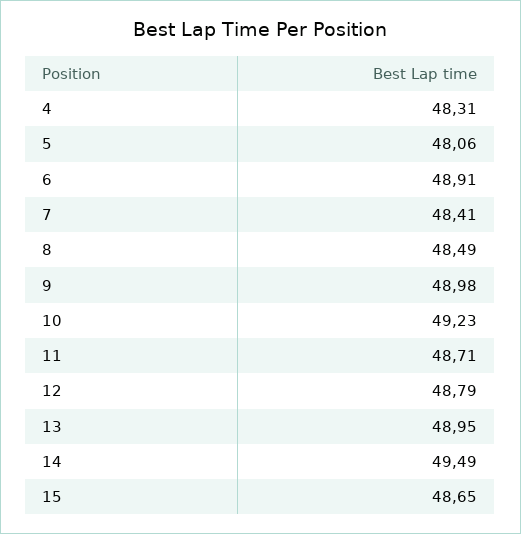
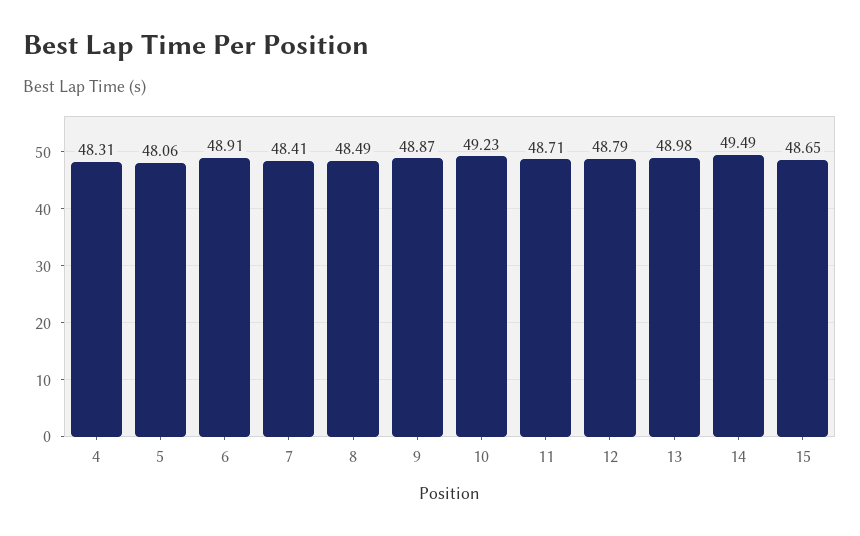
  {
    "4": 48.31,
    "5": 48.06,
    "6": 48.91,
    "7": 48.41,
    "8": 48.49,
-   "9": 48.98,
+   "9": 48.87,
    "10": 49.23,
    "11": 48.71,
    "12": 48.79,
-   "13": 48.95,
+   "13": 48.98,
    "14": 49.49,
    "15": 48.65
  }

